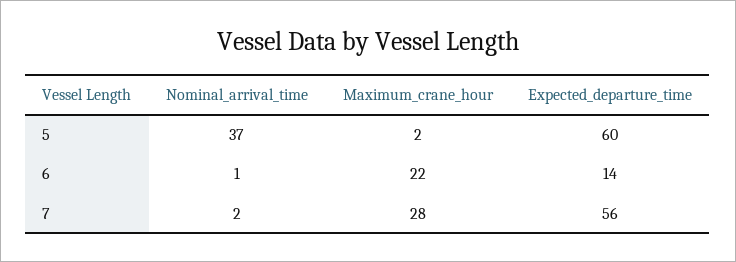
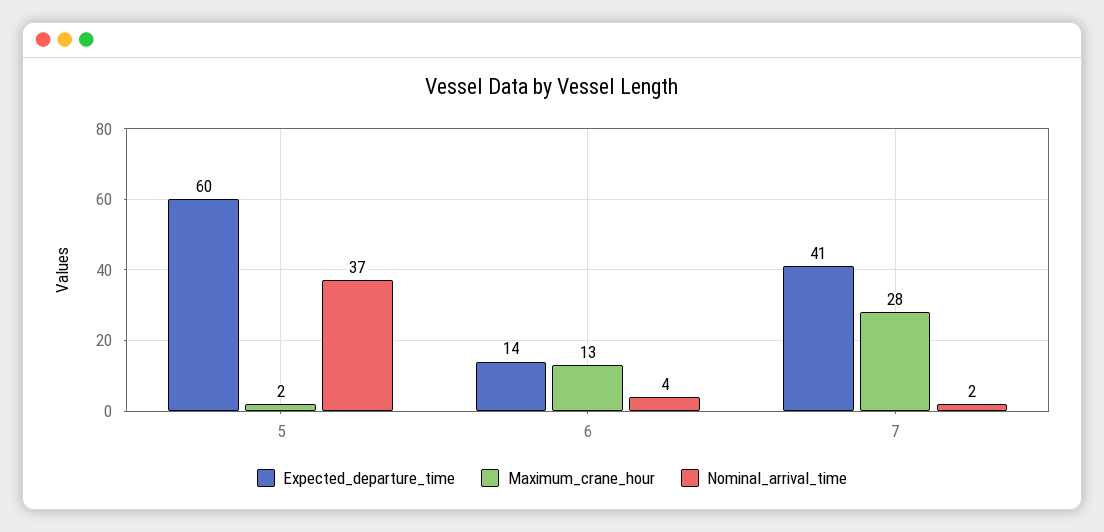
  {
    "Nominal_arrival_time": {
      "5": 37,
-     "6": 1,
+     "6": 4,
      "7": 2
    },
    "Maximum_crane_hour": {
      "5": 2,
-     "6": 22,
+     "6": 13,
      "7": 28
    },
    "Expected_departure_time": {
      "5": 60,
      "6": 14,
-     "7": 56
+     "7": 41
    }
  }

